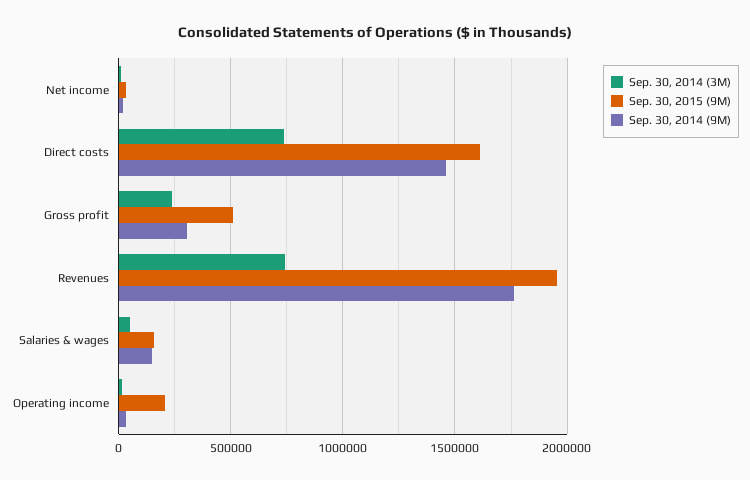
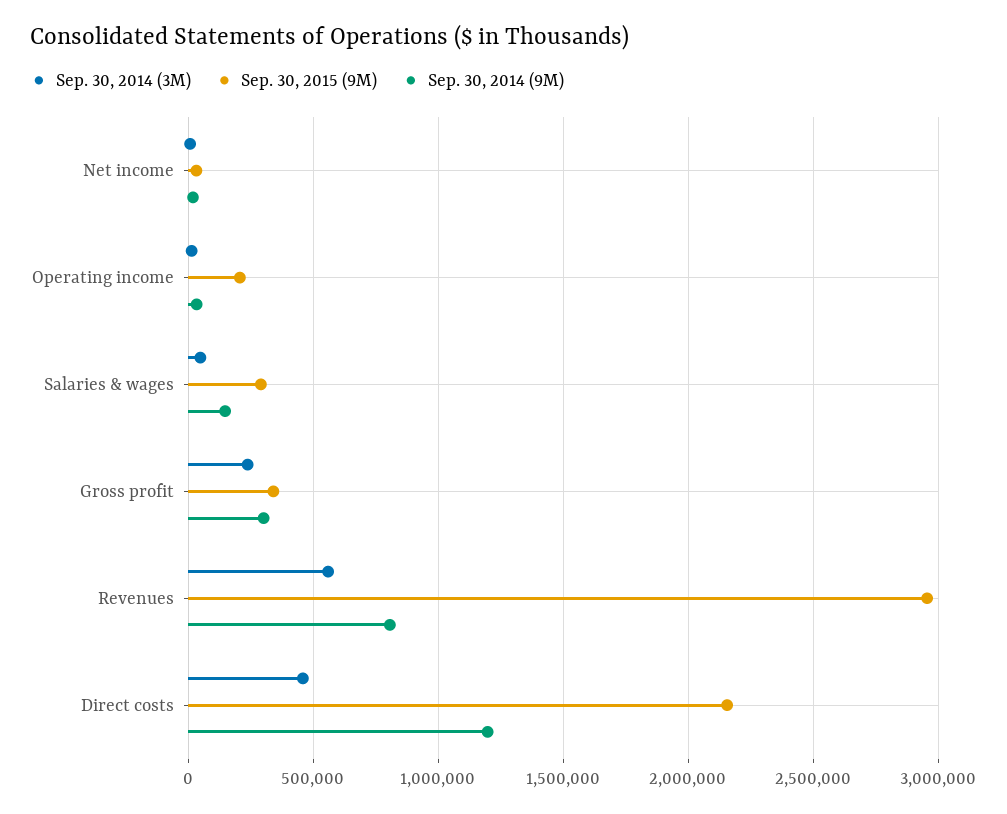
  {
    "Sep. 30, 2014 (3M)": {
      "Net income": 0,
-     "Direct costs": 750000,
+     "Direct costs": 450000,
      "Gross profit": 250000,
-     "Revenues": 750000,
+     "Revenues": 550000,
      "Salaries & wages": 50000,
      "Operating income": 0
    },
    "Sep. 30, 2015 (9M)": {
      "Net income": 50000,
-     "Direct costs": 1600000,
+     "Direct costs": 2150000,
-     "Gross profit": 500000,
+     "Gross profit": 350000,
-     "Revenues": 1950000,
+     "Revenues": 2950000,
-     "Salaries & wages": 150000,
+     "Salaries & wages": 300000,
      "Operating income": 200000
    },
    "Sep. 30, 2014 (9M)": {
      "Net income": 0,
-     "Direct costs": 1450000,
+     "Direct costs": 1200000,
      "Gross profit": 300000,
-     "Revenues": 1750000,
+     "Revenues": 800000,
      "Salaries & wages": 150000,
      "Operating income": 50000
    }
  }

